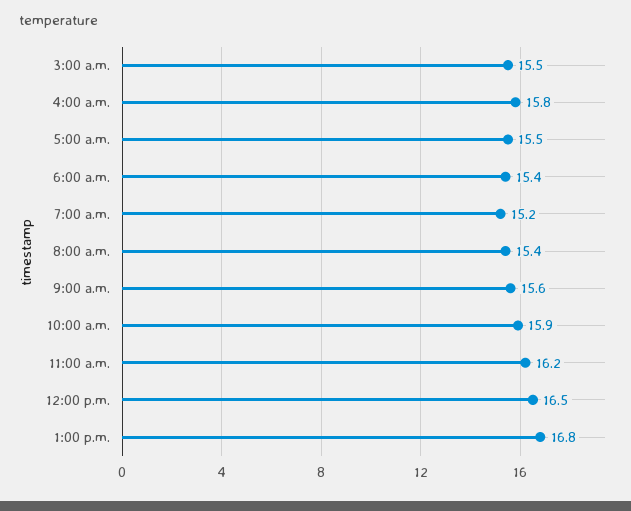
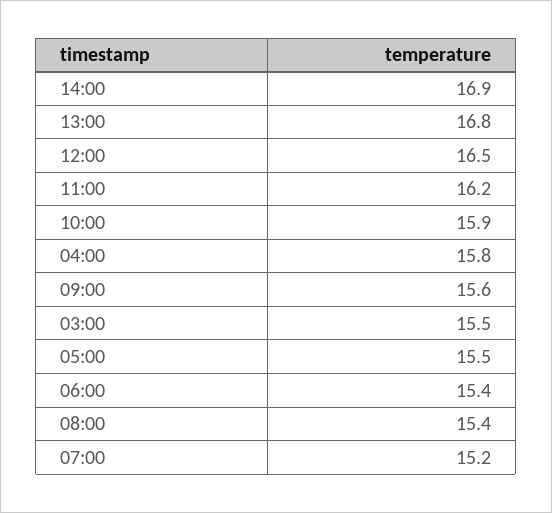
  {
    "3:00 a.m.": 15.5,
    "4:00 a.m.": 15.8,
    "5:00 a.m.": 15.5,
    "6:00 a.m.": 15.4,
    "7:00 a.m.": 15.2,
    "8:00 a.m.": 15.4,
    "9:00 a.m.": 15.6,
    "10:00 a.m.": 15.9,
    "11:00 a.m.": 16.2,
    "12:00 p.m.": 16.5,
-   "1:00 p.m.": 16.8
+   "1:00 p.m.": 16.8,
+   "14:00": 16.9
  }

